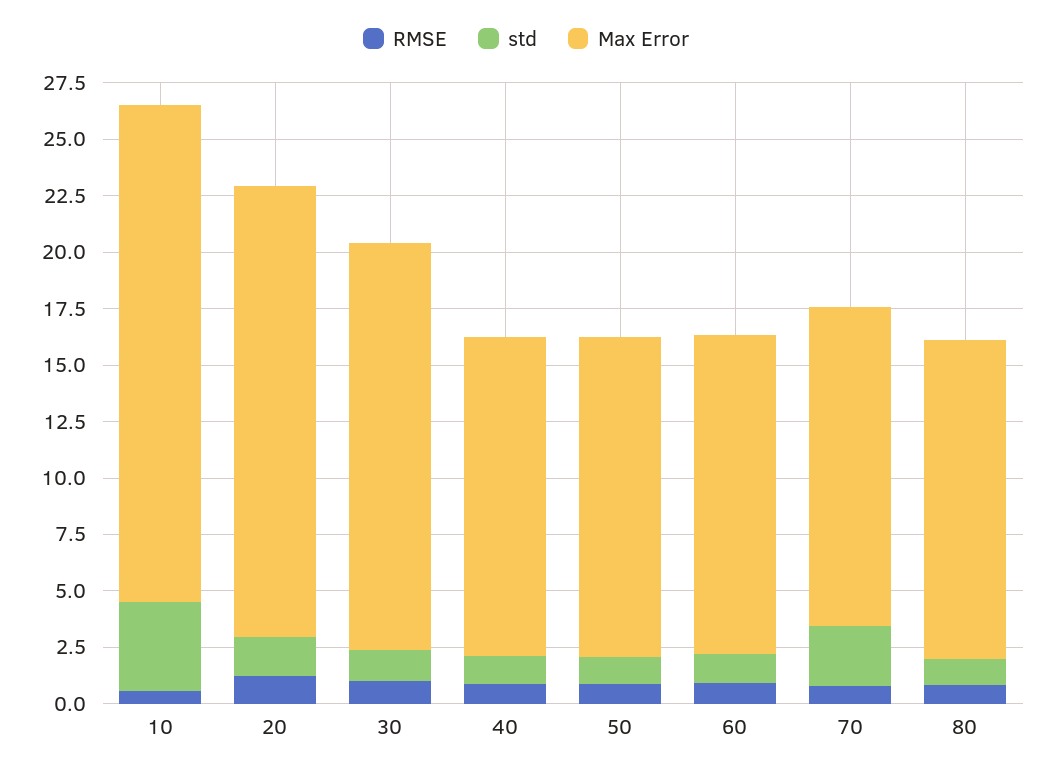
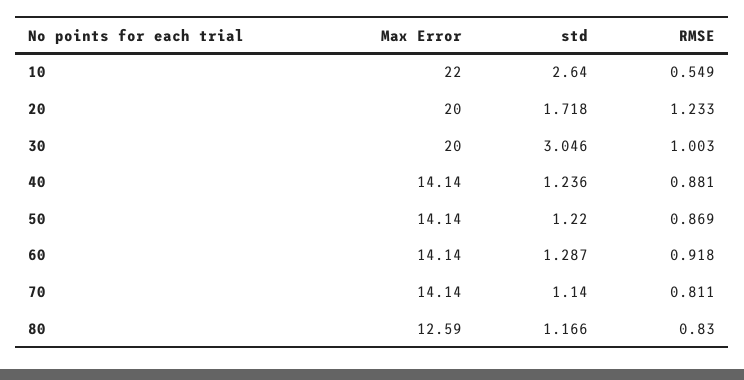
  {
    "RMSE": {
      "10": 0.549,
      "20": 1.233,
      "30": 1.003,
      "40": 0.881,
      "50": 0.869,
      "60": 0.918,
      "70": 0.811,
      "80": 0.83
    },
    "std": {
-     "10": 4,
+     "10": 2.64,
      "20": 1.718,
-     "30": 1.5,
+     "30": 3.046,
      "40": 1.236,
      "50": 1.22,
      "60": 1.287,
-     "70": 2.5,
+     "70": 1.14,
      "80": 1.166
    },
    "Max Error": {
      "10": 22,
      "20": 20,
-     "30": 18,
+     "30": 20,
      "40": 14.14,
      "50": 14.14,
      "60": 14.14,
      "70": 14.14,
-     "80": 14
+     "80": 12.59
    }
  }

